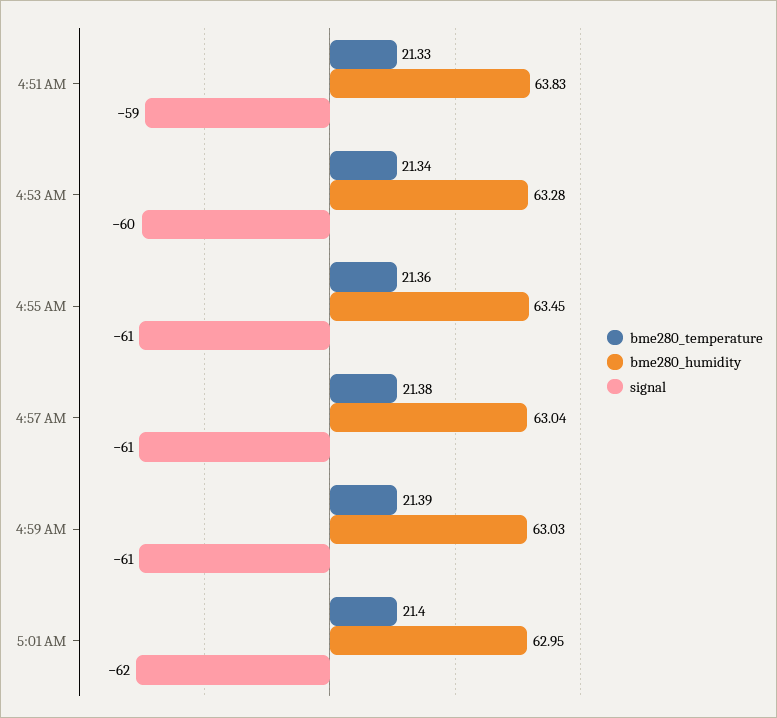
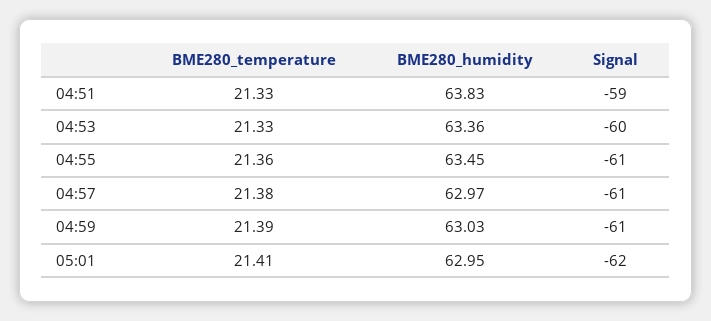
  {
    "bme280_temperature": {
      "4:51 AM": 21.33,
-     "4:53 AM": 21.34,
+     "4:53 AM": 21.33,
      "4:55 AM": 21.36,
      "4:57 AM": 21.38,
      "4:59 AM": 21.39,
-     "5:01 AM": 21.4
+     "5:01 AM": 21.41
    },
    "bme280_humidity": {
      "4:51 AM": 63.83,
-     "4:53 AM": 63.28,
+     "4:53 AM": 63.36,
      "4:55 AM": 63.45,
-     "4:57 AM": 63.04,
+     "4:57 AM": 62.97,
      "4:59 AM": 63.03,
      "5:01 AM": 62.95
    },
    "signal": {
      "4:51 AM": -59,
      "4:53 AM": -60,
      "4:55 AM": -61,
      "4:57 AM": -61,
      "4:59 AM": -61,
      "5:01 AM": -62
    }
  }

